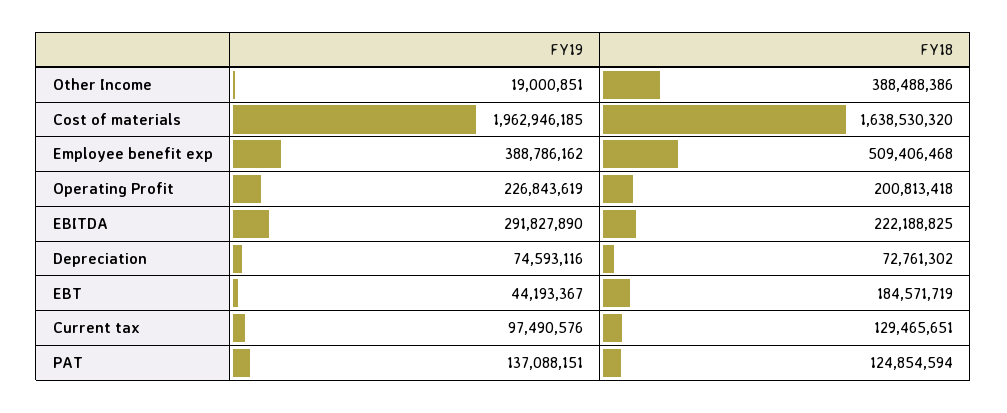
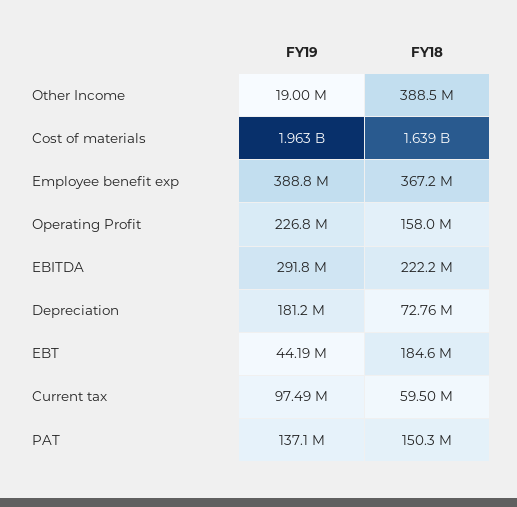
  {
    "FY19": {
      "Other Income": 19000851,
      "Cost of materials": 1962946185,
      "Employee benefit exp": 388786162,
      "Operating Profit": 226843619,
      "EBITDA": 291827890,
-     "Depreciation": 74593116,
+     "Depreciation": 181200000,
      "EBT": 44193367,
      "Current tax": 97490576,
      "PAT": 137088151
    },
    "FY18": {
      "Other Income": 388488386,
      "Cost of materials": 1638530320,
-     "Employee benefit exp": 509406468,
+     "Employee benefit exp": 367200000,
-     "Operating Profit": 200813418,
+     "Operating Profit": 158000000,
      "EBITDA": 222188825,
      "Depreciation": 72761302,
      "EBT": 184571719,
-     "Current tax": 129465651,
+     "Current tax": 59500000,
-     "PAT": 124854594
+     "PAT": 150300000
    }
  }

